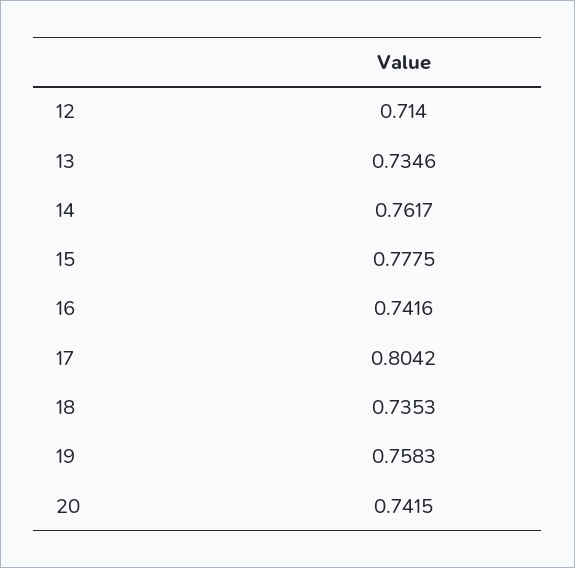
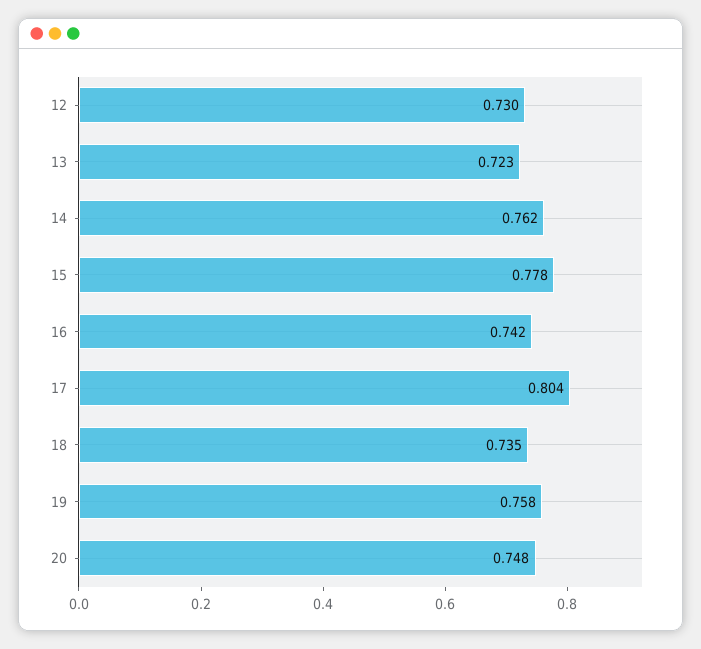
  {
-   "12": 0.714,
+   "12": 0.73,
-   "13": 0.7346,
+   "13": 0.723,
    "14": 0.7617,
    "15": 0.7775,
    "16": 0.7416,
    "17": 0.8042,
    "18": 0.7353,
    "19": 0.7583,
-   "20": 0.7415
+   "20": 0.748
  }

